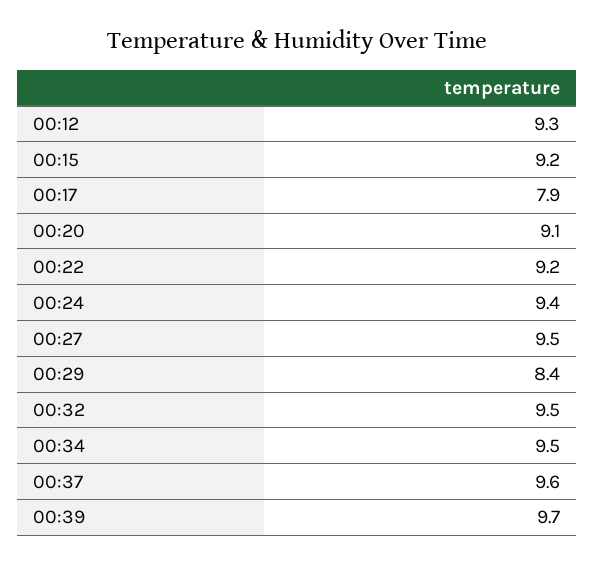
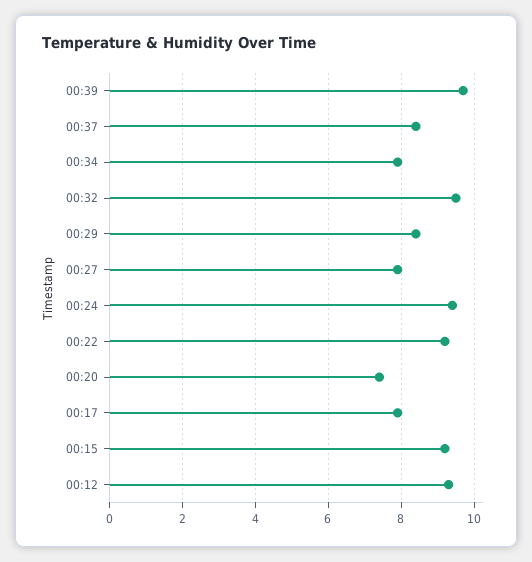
  {
    "00:12": 9.3,
    "00:15": 9.2,
    "00:17": 7.9,
-   "00:20": 9.1,
+   "00:20": 7.5,
    "00:22": 9.2,
    "00:24": 9.4,
-   "00:27": 9.5,
+   "00:27": 8,
    "00:29": 8.4,
    "00:32": 9.5,
-   "00:34": 9.5,
+   "00:34": 8,
-   "00:37": 9.6,
+   "00:37": 8.5,
    "00:39": 9.7
  }

